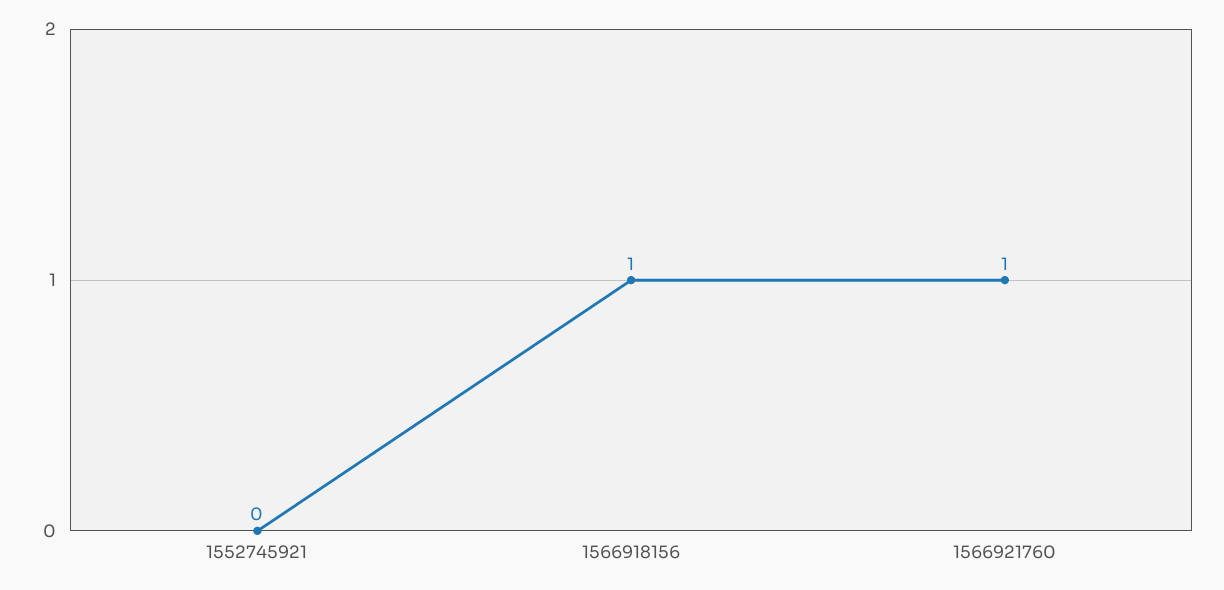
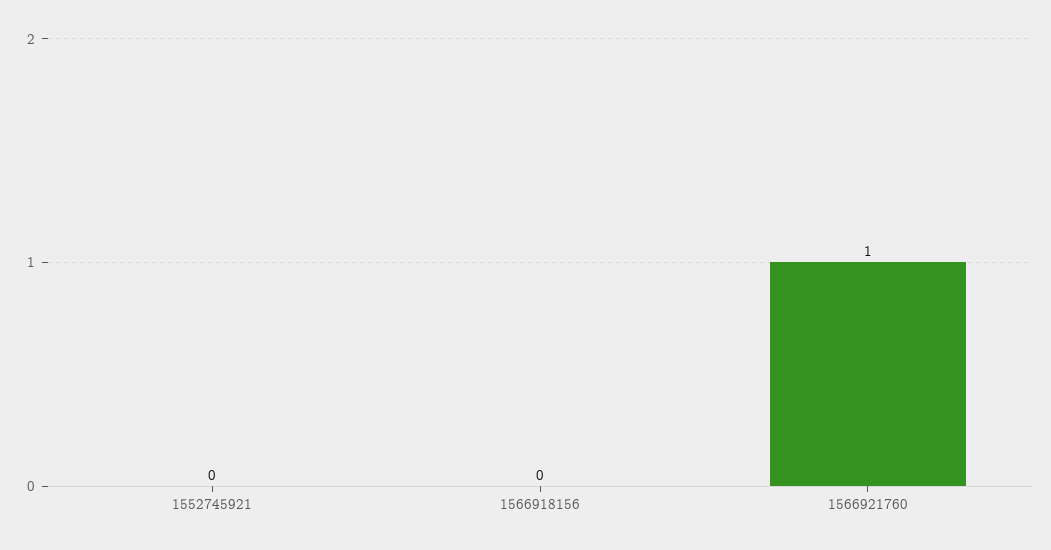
  {
    "1552745921": 0,
-   "1566918156": 1,
+   "1566918156": 0,
    "1566921760": 1
  }

